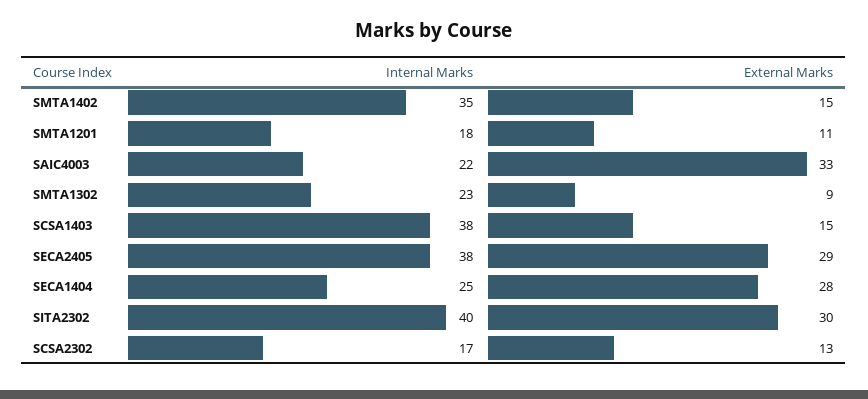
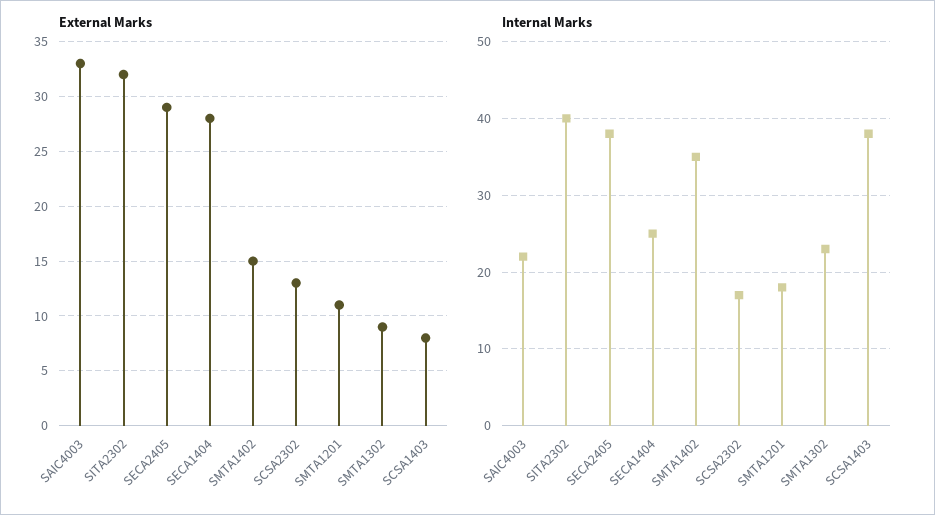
  {
    "Internal Marks": {
      "SMTA1402": 35,
      "SMTA1201": 18,
      "SAIC4003": 22,
      "SMTA1302": 23,
      "SCSA1403": 38,
      "SECA2405": 38,
      "SECA1404": 25,
      "SITA2302": 40,
      "SCSA2302": 17
    },
    "External Marks": {
      "SMTA1402": 15,
      "SMTA1201": 11,
      "SAIC4003": 33,
      "SMTA1302": 9,
-     "SCSA1403": 15,
+     "SCSA1403": 8,
      "SECA2405": 29,
      "SECA1404": 28,
-     "SITA2302": 30,
+     "SITA2302": 32,
      "SCSA2302": 13
    }
  }

